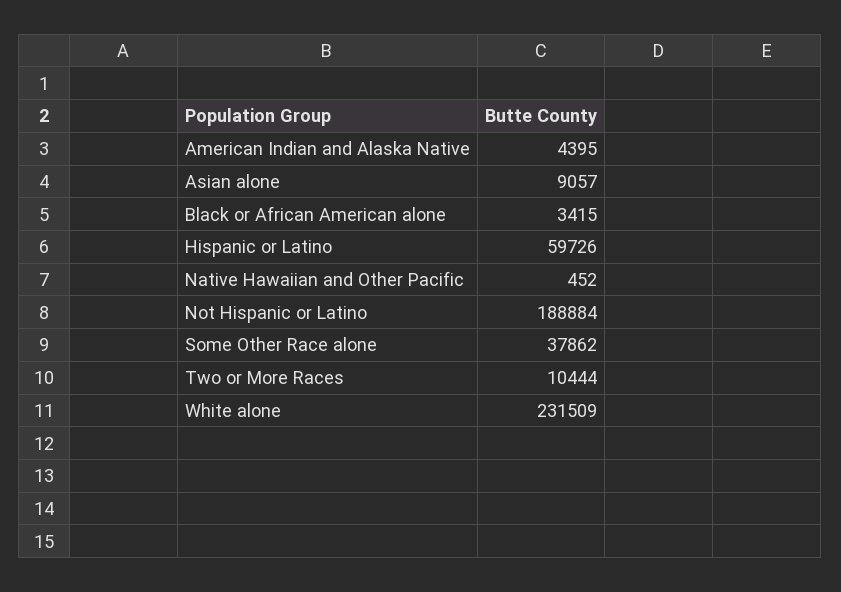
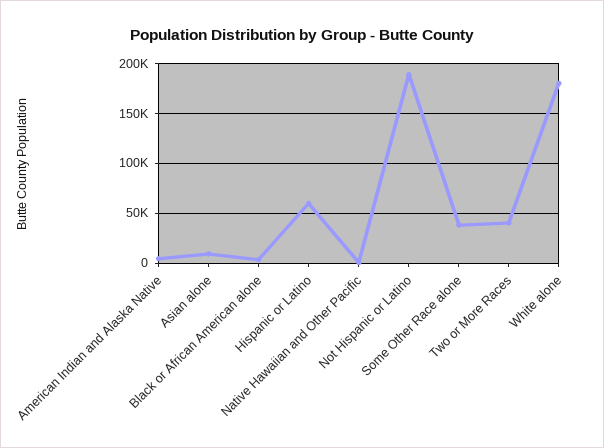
  {
    "American Indian and Alaska Native": 4395,
    "Asian alone": 9057,
    "Black or African American alone": 3415,
    "Hispanic or Latino": 59726,
    "Native Hawaiian and Other Pacific": 452,
    "Not Hispanic or Latino": 188884,
    "Some Other Race alone": 37862,
-   "Two or More Races": 10444,
+   "Two or More Races": 40000,
-   "White alone": 231509
+   "White alone": 180000
  }

